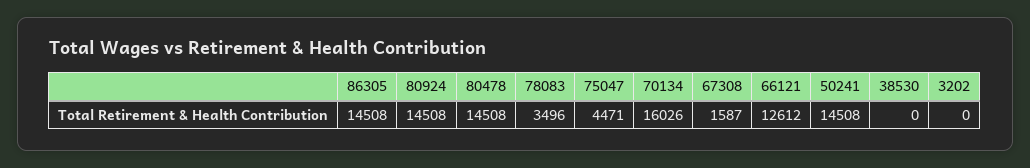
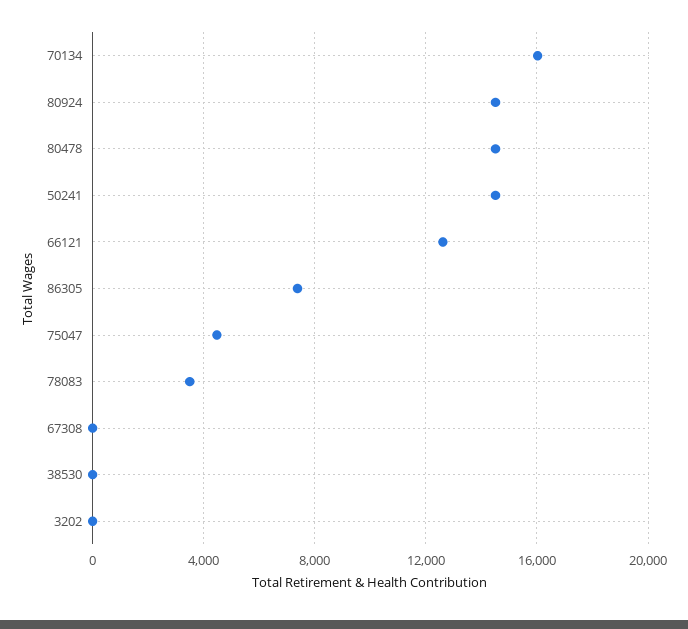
  {
-   "86305": 14508,
+   "86305": 7500,
    "80924": 14508,
    "80478": 14508,
    "78083": 3496,
    "75047": 4471,
    "70134": 16026,
-   "67308": 1587,
+   "67308": 0,
    "66121": 12612,
    "50241": 14508,
    "38530": 0,
    "3202": 0
  }

